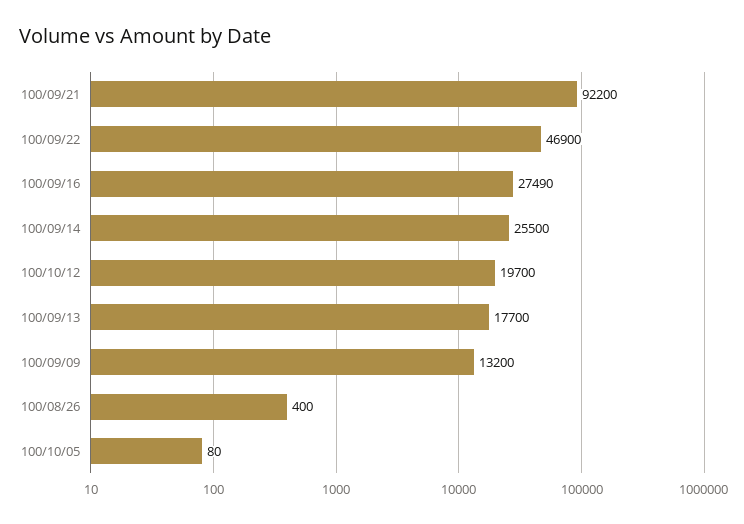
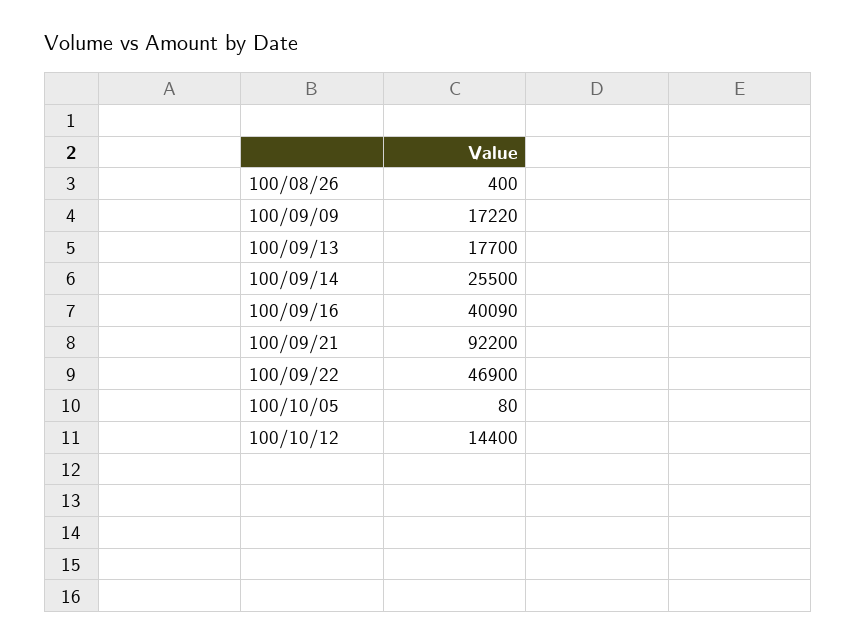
  {
    "100/09/21": 92200,
    "100/09/22": 46900,
-   "100/09/16": 27490,
+   "100/09/16": 40090,
    "100/09/14": 25500,
-   "100/10/12": 19700,
+   "100/10/12": 14400,
    "100/09/13": 17700,
-   "100/09/09": 13200,
+   "100/09/09": 17220,
    "100/08/26": 400,
    "100/10/05": 80
  }

